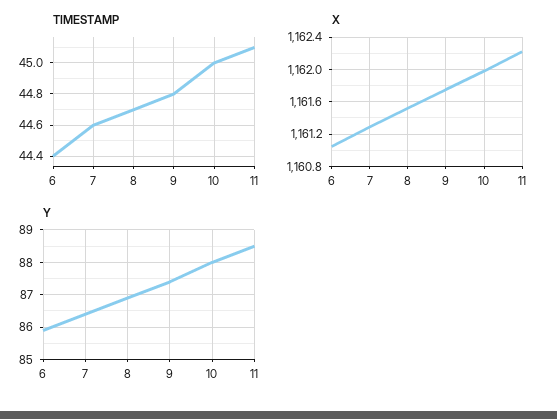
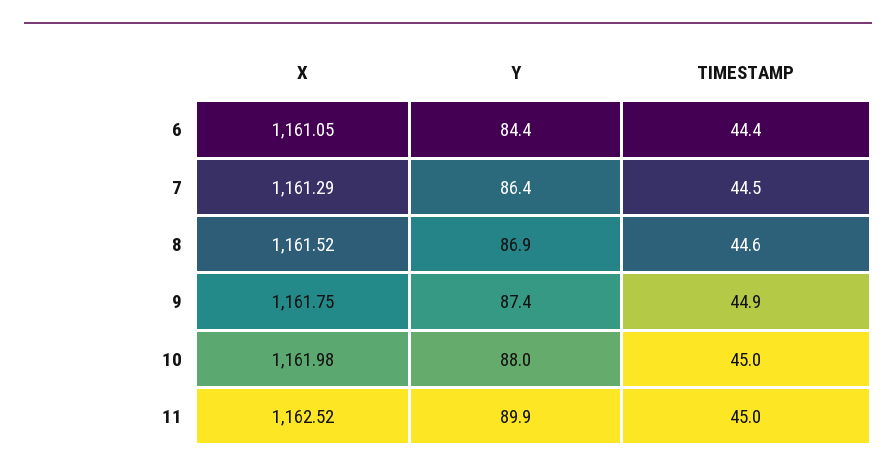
  {
    "TIMESTAMP": {
      "6": 44.4,
-     "7": 44.6,
+     "7": 44.5,
-     "8": 44.7,
+     "8": 44.6,
-     "9": 44.8,
+     "9": 44.9,
      "10": 45,
-     "11": 45.1
+     "11": 45
    },
    "X": {
      "6": 1161.05,
      "7": 1161.29,
      "8": 1161.52,
      "9": 1161.75,
      "10": 1161.98,
-     "11": 1162.2
+     "11": 1162.52
    },
    "Y": {
-     "6": 86,
+     "6": 84.4,
      "7": 86.4,
      "8": 86.9,
      "9": 87.4,
      "10": 88,
-     "11": 88.5
+     "11": 89.9
    }
  }

